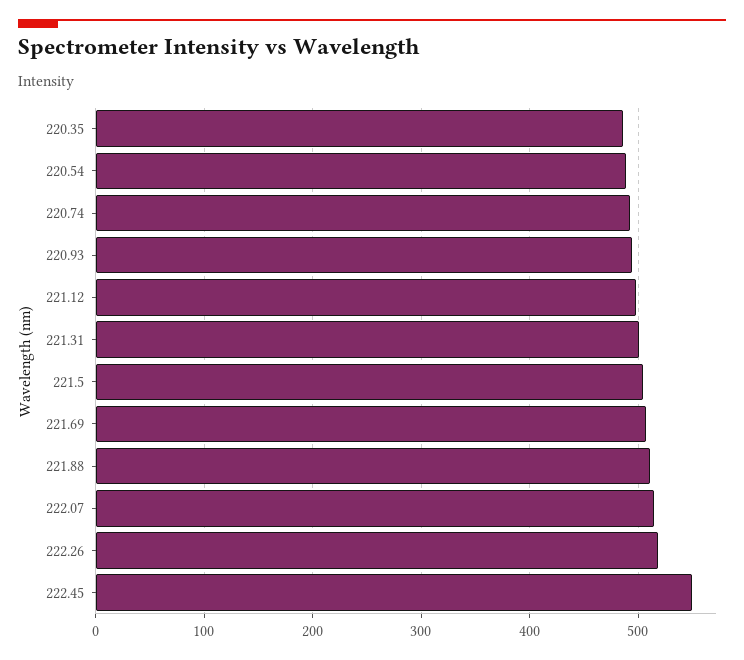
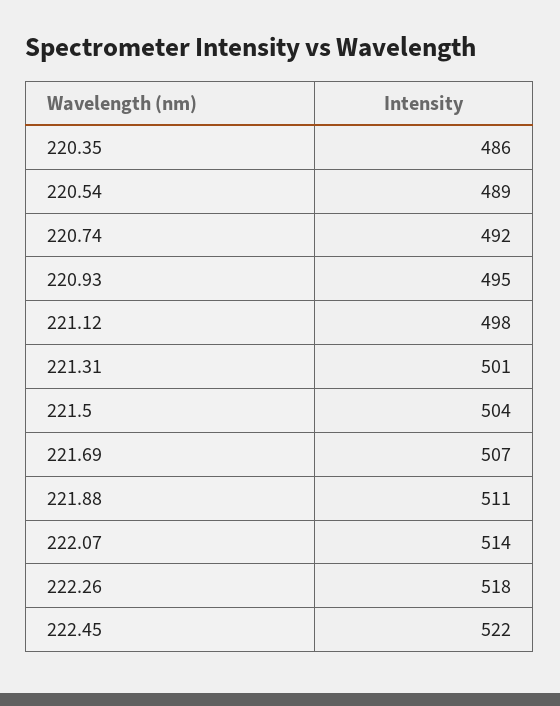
  {
    "220.35": 486,
    "220.54": 489,
    "220.74": 492,
    "220.93": 495,
    "221.12": 498,
    "221.31": 501,
    "221.5": 504,
    "221.69": 507,
    "221.88": 511,
    "222.07": 514,
    "222.26": 518,
-   "222.45": 550
+   "222.45": 522
  }

